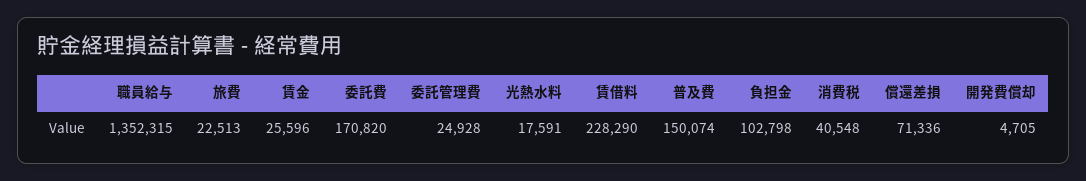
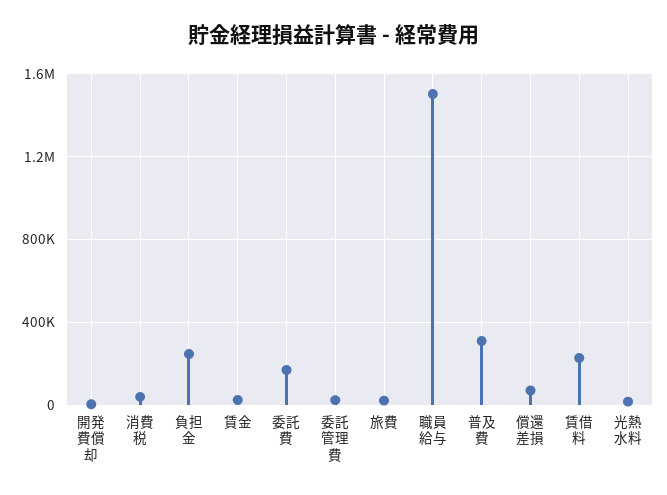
  {
-   "職員給与": 1352315,
+   "職員給与": 1500000,
    "旅費": 22513,
    "賃金": 25596,
    "委託費": 170820,
    "委託管理費": 24928,
    "光熱水料": 17591,
    "賃借料": 228290,
-   "普及費": 150074,
+   "普及費": 300000,
-   "負担金": 102798,
+   "負担金": 250000,
    "消費税": 40548,
    "償還差損": 71336,
    "開発費償却": 4705
  }

